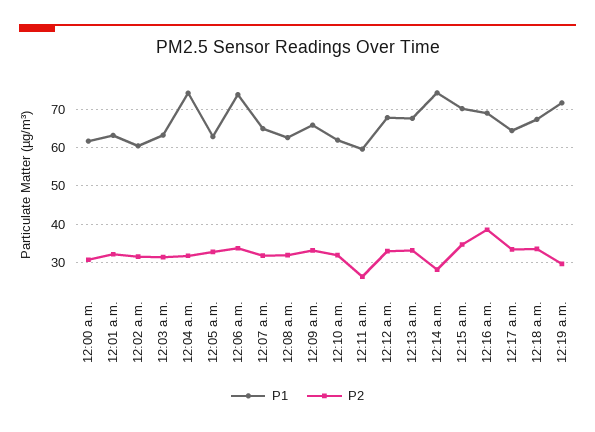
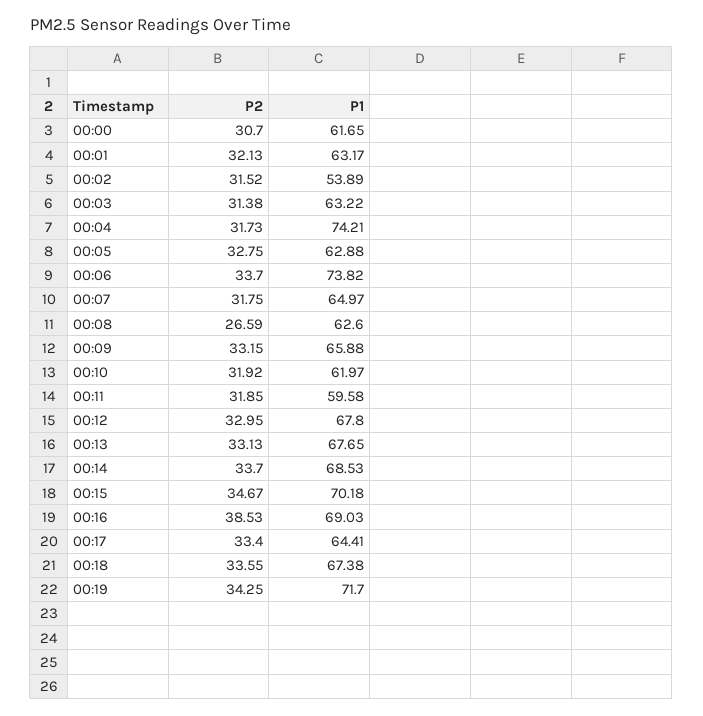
  {
    "P1": {
      "12:00 a.m.": 61.65,
      "12:01 a.m.": 63.17,
-     "12:02 a.m.": 60,
+     "12:02 a.m.": 53.89,
      "12:03 a.m.": 63.22,
      "12:04 a.m.": 74.21,
      "12:05 a.m.": 62.88,
      "12:06 a.m.": 73.82,
      "12:07 a.m.": 64.97,
      "12:08 a.m.": 62.6,
      "12:09 a.m.": 65.88,
      "12:10 a.m.": 61.97,
      "12:11 a.m.": 59.58,
      "12:12 a.m.": 67.8,
      "12:13 a.m.": 67.65,
-     "12:14 a.m.": 74,
+     "12:14 a.m.": 68.53,
      "12:15 a.m.": 70.18,
      "12:16 a.m.": 69.03,
      "12:17 a.m.": 64.41,
      "12:18 a.m.": 67.38,
      "12:19 a.m.": 71.7
    },
    "P2": {
      "12:00 a.m.": 30.7,
      "12:01 a.m.": 32.13,
      "12:02 a.m.": 31.52,
      "12:03 a.m.": 31.38,
      "12:04 a.m.": 31.73,
      "12:05 a.m.": 32.75,
      "12:06 a.m.": 33.7,
      "12:07 a.m.": 31.75,
-     "12:08 a.m.": 32,
+     "12:08 a.m.": 26.59,
      "12:09 a.m.": 33.15,
      "12:10 a.m.": 31.92,
-     "12:11 a.m.": 26,
+     "12:11 a.m.": 31.85,
      "12:12 a.m.": 32.95,
      "12:13 a.m.": 33.13,
-     "12:14 a.m.": 28,
+     "12:14 a.m.": 33.7,
      "12:15 a.m.": 34.67,
      "12:16 a.m.": 38.53,
      "12:17 a.m.": 33.4,
      "12:18 a.m.": 33.55,
-     "12:19 a.m.": 30
+     "12:19 a.m.": 34.25
    }
  }

